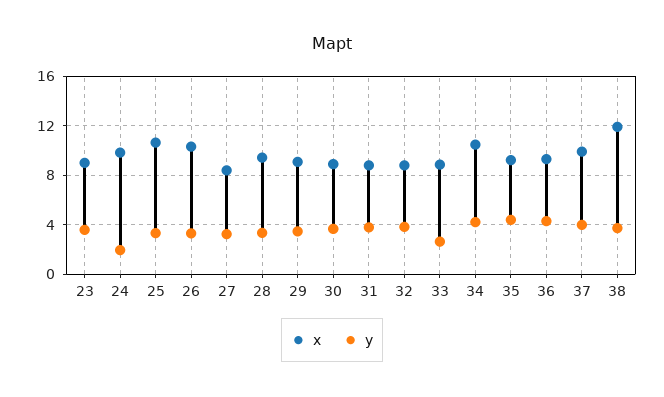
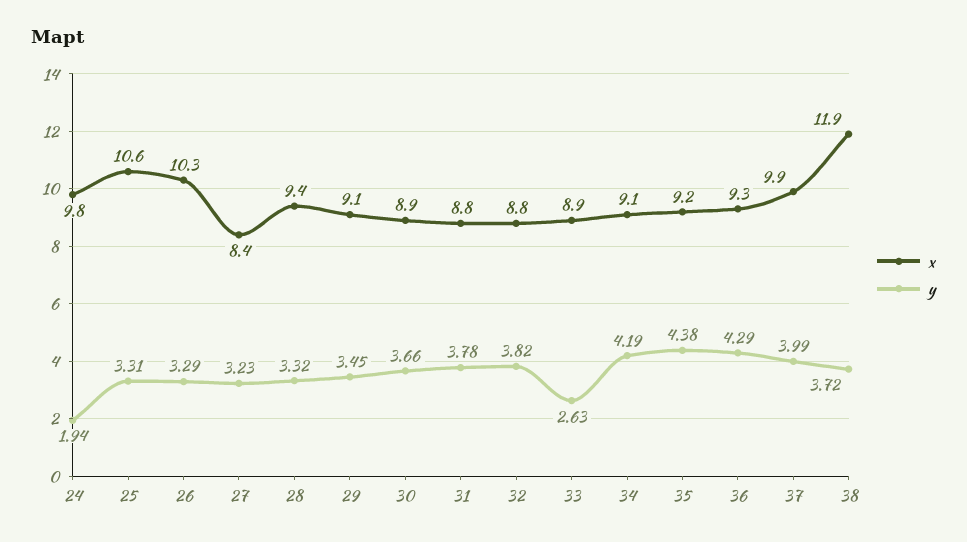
  {
    "x": {
-     "23": 9,
      "24": 9.8,
      "25": 10.6,
      "26": 10.3,
      "27": 8.4,
      "28": 9.4,
      "29": 9.1,
      "30": 8.9,
      "31": 8.8,
      "32": 8.8,
      "33": 8.9,
-     "34": 10.5,
+     "34": 9.1,
      "35": 9.2,
      "36": 9.3,
      "37": 9.9,
      "38": 11.9
    },
    "y": {
-     "23": 3.5,
      "24": 1.94,
      "25": 3.31,
      "26": 3.29,
      "27": 3.23,
      "28": 3.32,
      "29": 3.45,
      "30": 3.66,
      "31": 3.78,
      "32": 3.82,
      "33": 2.63,
      "34": 4.19,
      "35": 4.38,
      "36": 4.29,
      "37": 3.99,
      "38": 3.72
    }
  }

